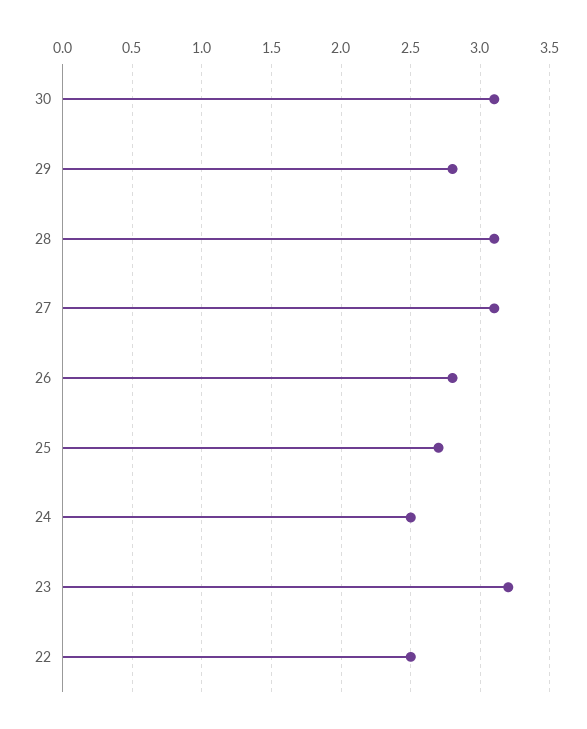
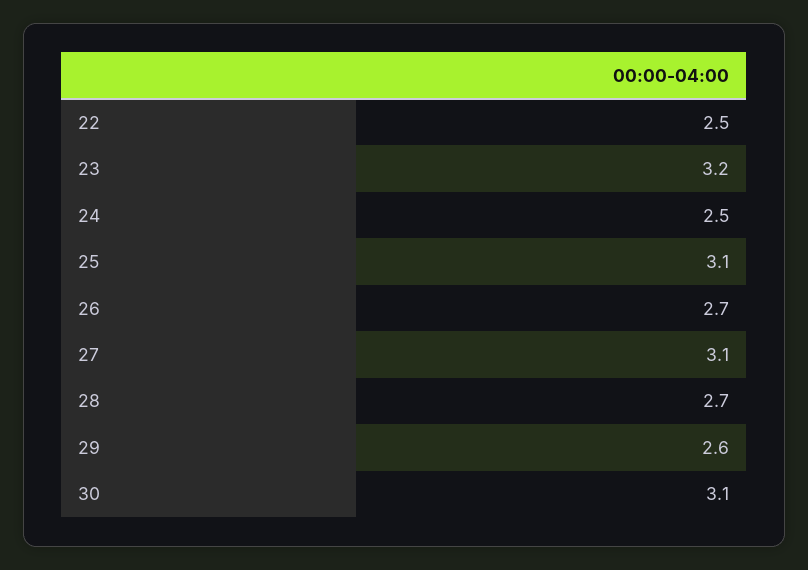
  {
    "30": 3.1,
-   "29": 2.8,
+   "29": 2.6,
-   "28": 3.1,
+   "28": 2.7,
    "27": 3.1,
-   "26": 2.8,
+   "26": 2.7,
-   "25": 2.7,
+   "25": 3.1,
    "24": 2.5,
    "23": 3.2,
    "22": 2.5
  }

